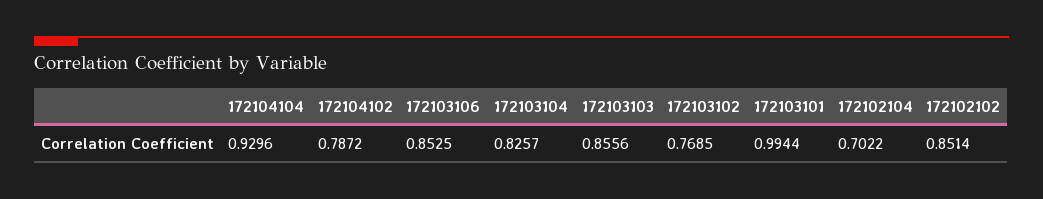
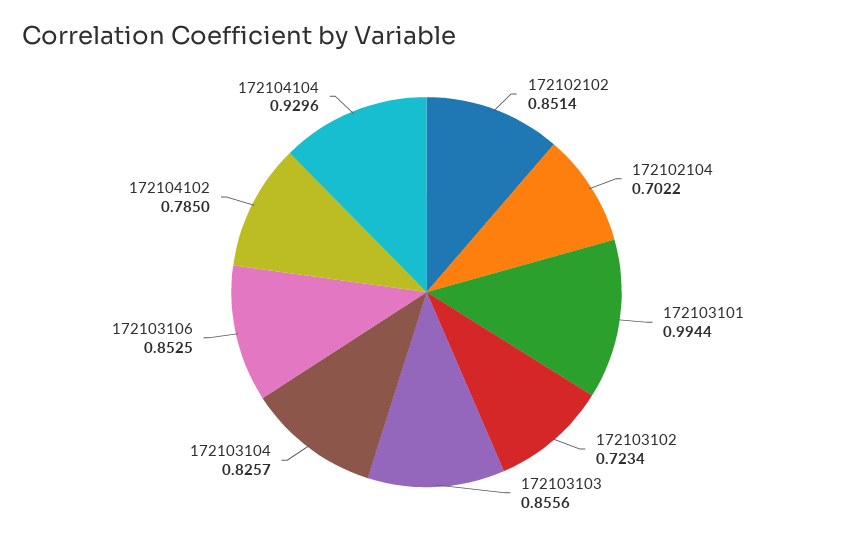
  {
    "172104104": 0.9296,
-   "172104102": 0.7872,
+   "172104102": 0.785,
    "172103106": 0.8525,
    "172103104": 0.8257,
    "172103103": 0.8556,
-   "172103102": 0.7685,
+   "172103102": 0.7234,
    "172103101": 0.9944,
    "172102104": 0.7022,
    "172102102": 0.8514
  }

